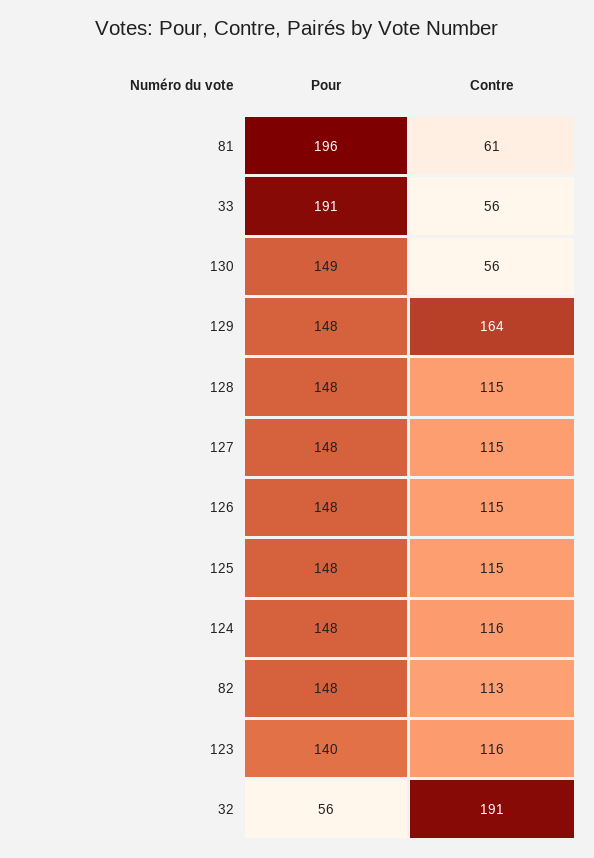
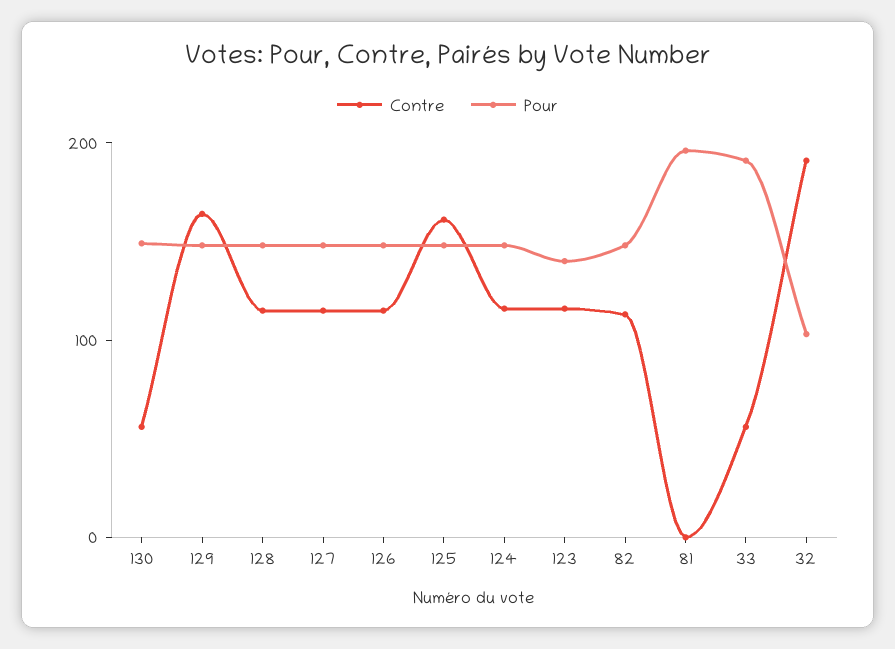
  {
    "Pour": {
      "81": 196,
      "33": 191,
      "130": 149,
      "129": 148,
      "128": 148,
      "127": 148,
      "126": 148,
      "125": 148,
      "124": 148,
      "82": 148,
      "123": 140,
-     "32": 56
+     "32": 100
    },
    "Contre": {
-     "81": 61,
+     "81": 0,
      "33": 56,
      "130": 56,
      "129": 164,
      "128": 115,
      "127": 115,
      "126": 115,
-     "125": 115,
+     "125": 160,
      "124": 116,
      "82": 113,
      "123": 116,
      "32": 191
    }
  }

